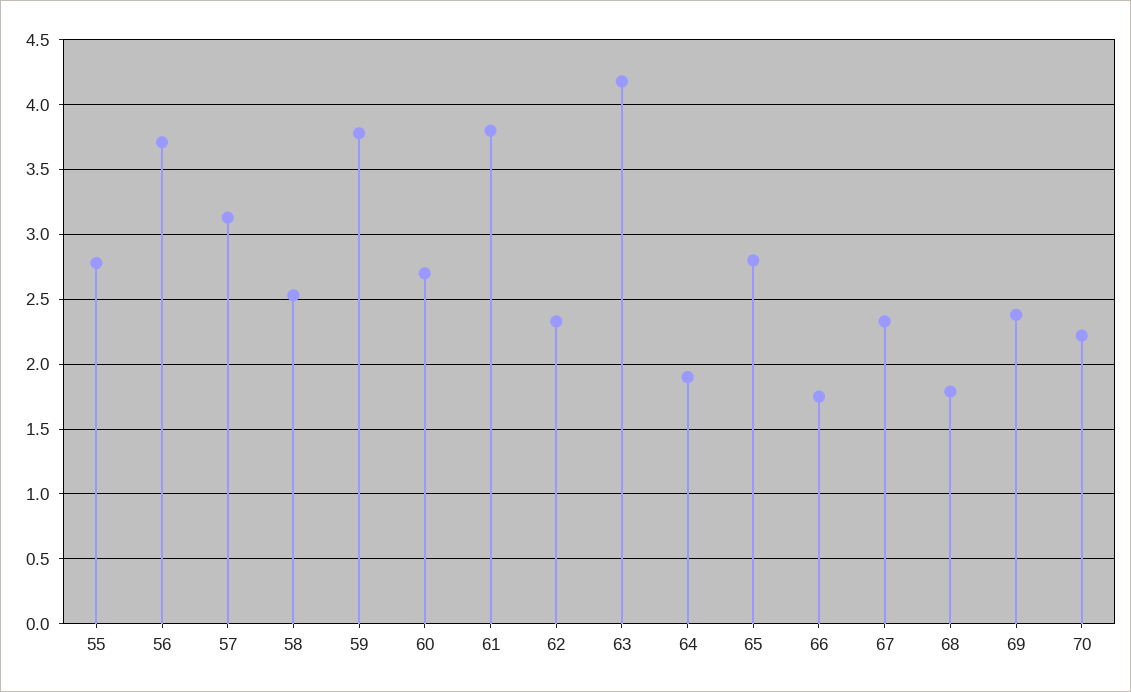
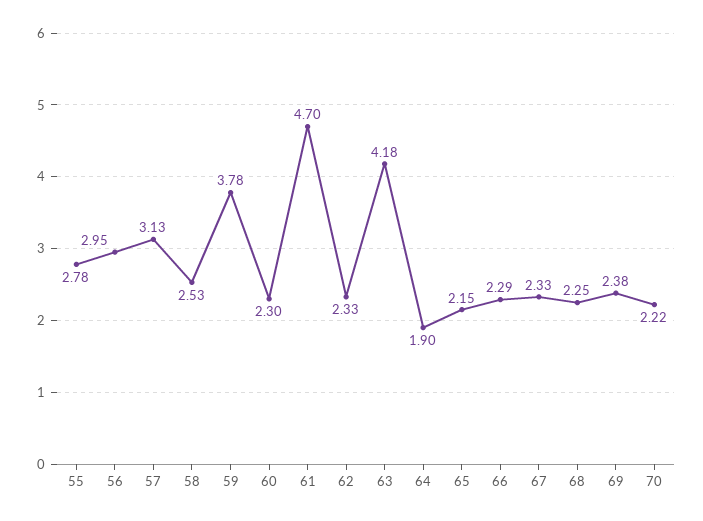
  {
    "55": 2.78,
-   "56": 3.7,
+   "56": 2.95,
    "57": 3.13,
    "58": 2.53,
    "59": 3.78,
-   "60": 2.7,
+   "60": 2.3,
-   "61": 3.8,
+   "61": 4.7,
    "62": 2.33,
    "63": 4.18,
    "64": 1.9,
-   "65": 2.8,
+   "65": 2.15,
-   "66": 1.75,
+   "66": 2.29,
    "67": 2.33,
-   "68": 1.8,
+   "68": 2.25,
    "69": 2.38,
    "70": 2.22
  }

